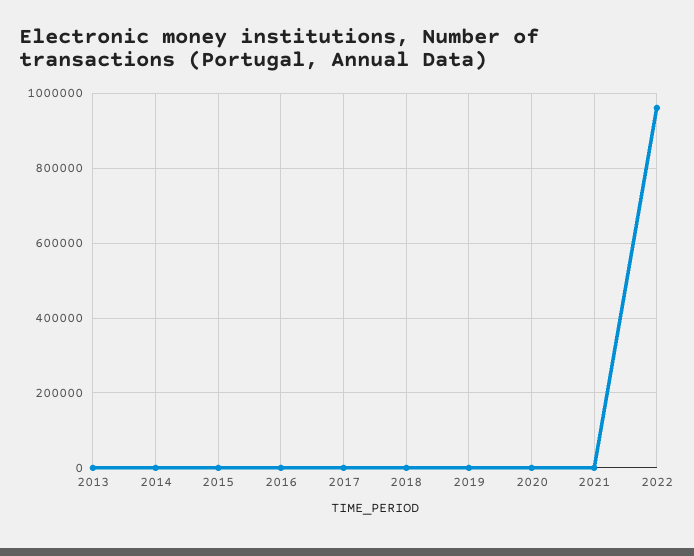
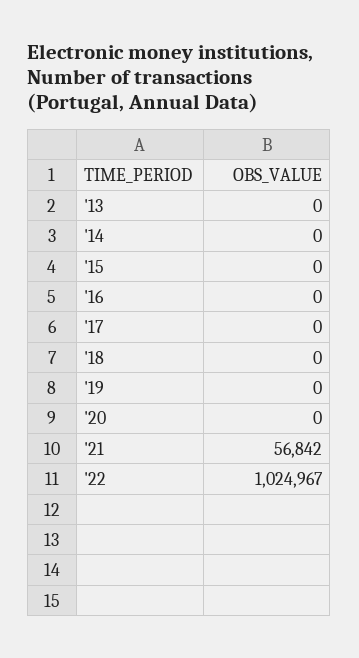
  {
    "2013": 0,
    "2014": 0,
    "2015": 0,
    "2016": 0,
    "2017": 0,
    "2018": 0,
    "2019": 0,
    "2020": 0,
-   "2021": 0,
+   "2021": 56842,
-   "2022": 960000
+   "2022": 1024967
  }

